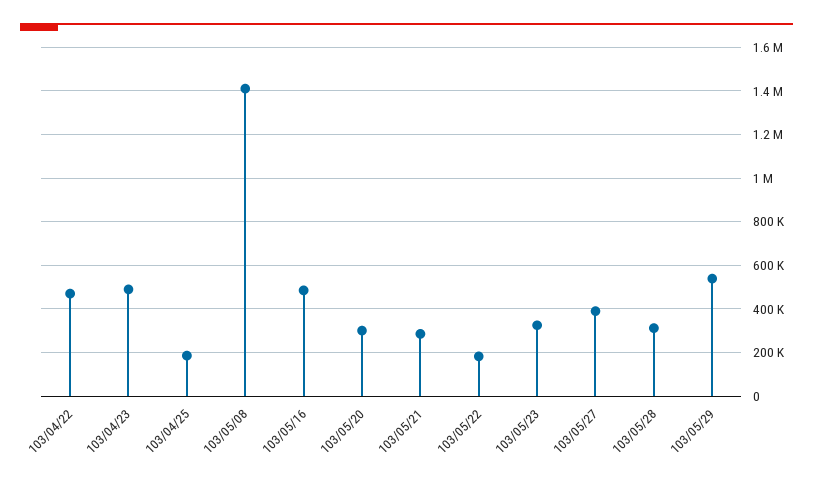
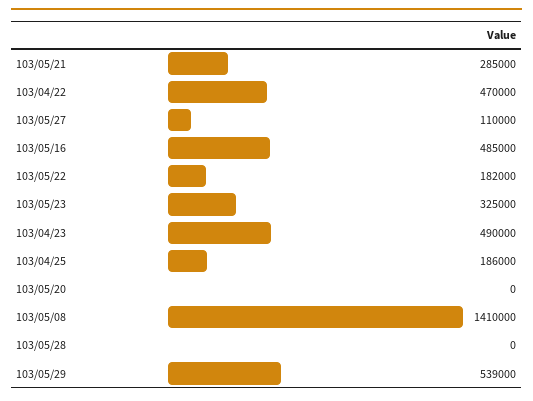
  {
    "103/04/22": 470000,
    "103/04/23": 490000,
    "103/04/25": 186000,
    "103/05/08": 1410000,
    "103/05/16": 485000,
-   "103/05/20": 300000,
+   "103/05/20": 0,
    "103/05/21": 285000,
    "103/05/22": 182000,
    "103/05/23": 325000,
-   "103/05/27": 400000,
+   "103/05/27": 110000,
-   "103/05/28": 300000,
+   "103/05/28": 0,
    "103/05/29": 539000
  }

